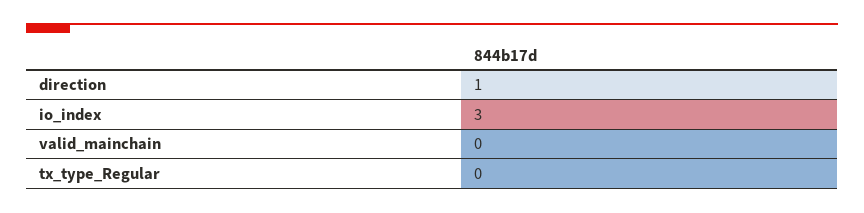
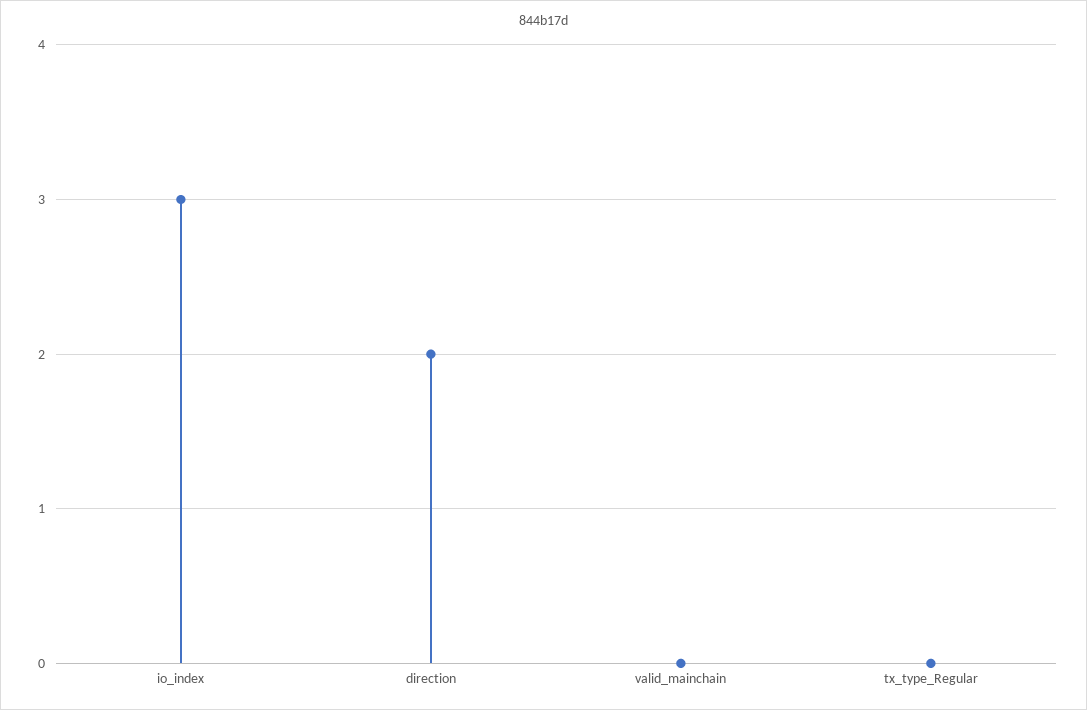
  {
-   "direction": 1,
+   "direction": 2,
    "io_index": 3,
    "valid_mainchain": 0,
    "tx_type_Regular": 0
  }

